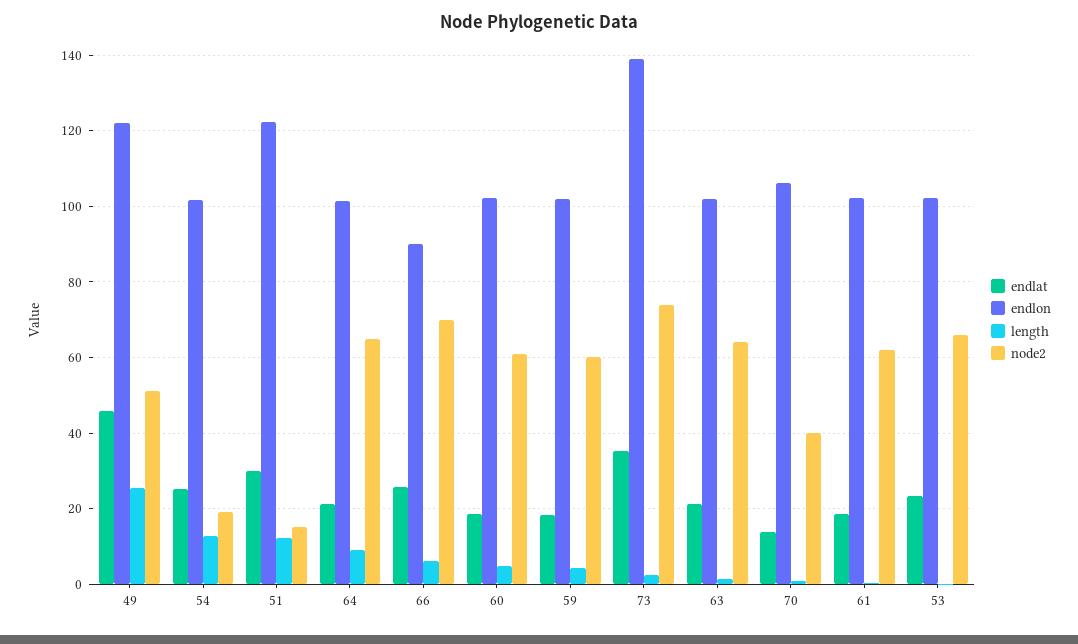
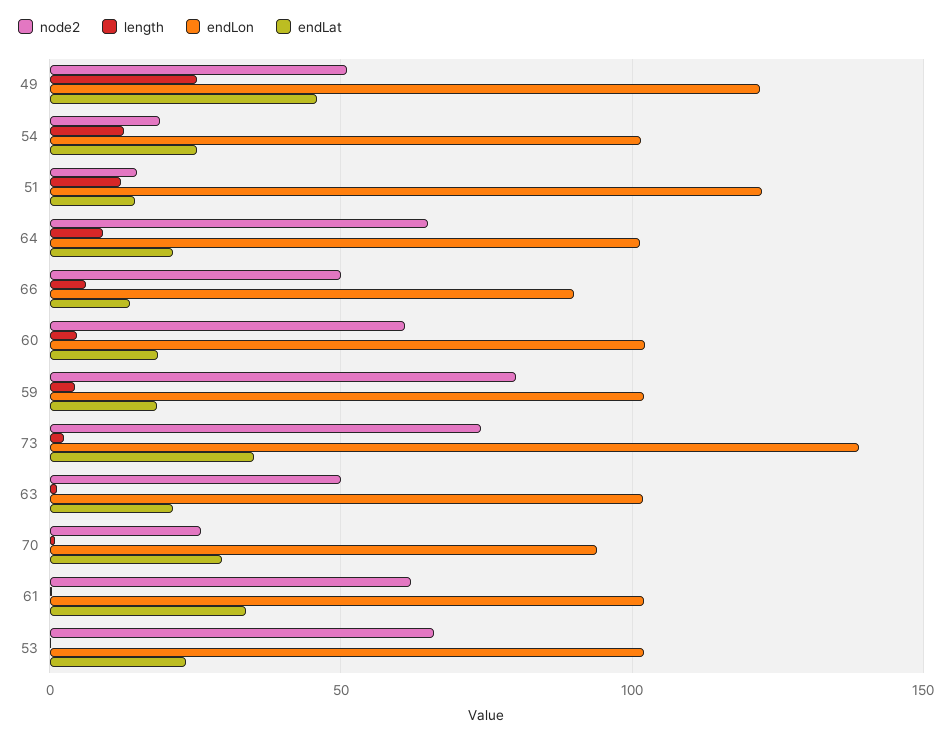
  {
    "endlat": {
      "49": 46,
      "54": 26,
-     "51": 30,
+     "51": 15,
      "64": 22,
-     "66": 26,
+     "66": 15,
      "60": 18,
      "59": 18,
      "73": 36,
      "63": 22,
-     "70": 14,
+     "70": 30,
-     "61": 18,
+     "61": 35,
      "53": 24
    },
    "endlon": {
      "49": 122,
      "54": 102,
      "51": 122,
      "64": 102,
      "66": 90,
      "60": 102,
      "59": 102,
      "73": 138,
      "63": 102,
-     "70": 106,
+     "70": 95,
      "61": 102,
      "53": 102
    },
    "length": {
      "49": 26,
      "54": 12,
      "51": 12,
      "64": 10,
      "66": 6,
      "60": 4,
      "59": 4,
      "73": 2,
      "63": 2,
      "70": 0,
      "61": 0,
      "53": 0
    },
    "node2": {
      "49": 52,
      "54": 20,
      "51": 16,
      "64": 66,
-     "66": 70,
+     "66": 50,
      "60": 62,
-     "59": 60,
+     "59": 80,
      "73": 74,
-     "63": 64,
+     "63": 50,
-     "70": 40,
+     "70": 25,
      "61": 62,
      "53": 66
    }
  }

